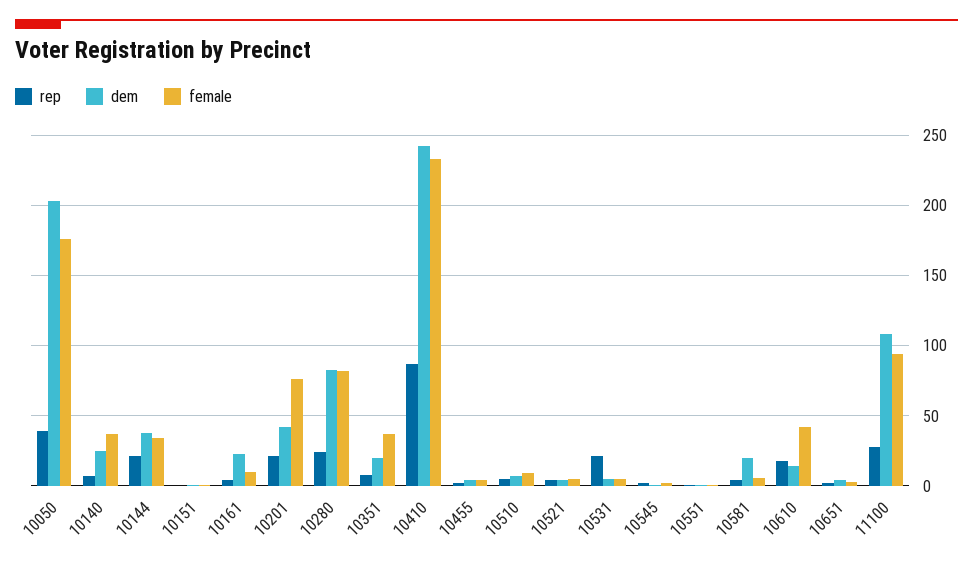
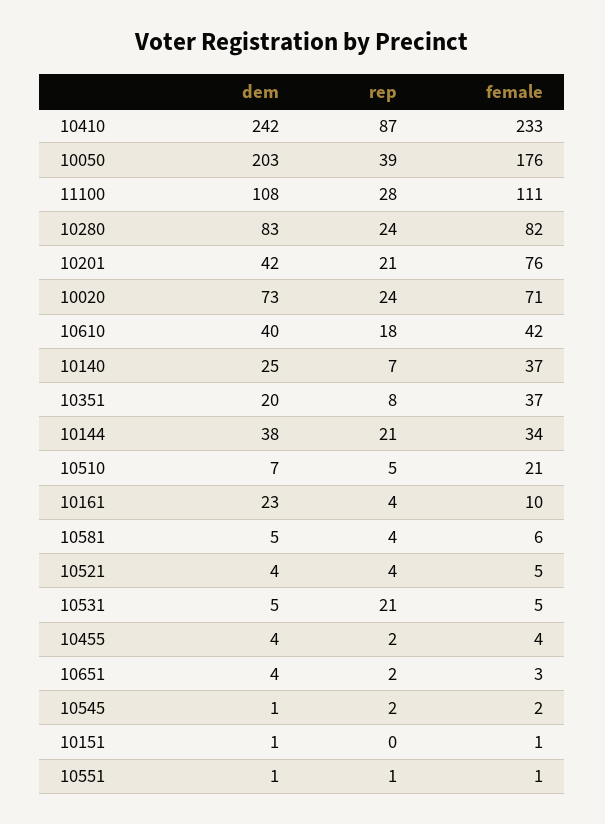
  {
    "rep": {
      "10050": 39,
      "10140": 7,
      "10144": 21,
      "10151": 0,
      "10161": 4,
      "10201": 21,
      "10280": 24,
      "10351": 8,
      "10410": 87,
      "10455": 2,
      "10510": 5,
      "10521": 4,
      "10531": 21,
      "10545": 2,
      "10551": 1,
      "10581": 4,
      "10610": 18,
      "10651": 2,
-     "11100": 28
+     "11100": 28,
+     "10020": 24
    },
    "dem": {
      "10050": 203,
      "10140": 25,
      "10144": 38,
      "10151": 1,
      "10161": 23,
      "10201": 42,
      "10280": 83,
      "10351": 20,
      "10410": 242,
      "10455": 4,
      "10510": 7,
      "10521": 4,
      "10531": 5,
      "10545": 1,
      "10551": 1,
-     "10581": 20,
+     "10581": 5,
-     "10610": 15,
+     "10610": 40,
      "10651": 4,
-     "11100": 108
+     "11100": 108,
+     "10020": 73
    },
    "female": {
      "10050": 176,
      "10140": 37,
      "10144": 34,
      "10151": 1,
      "10161": 10,
      "10201": 76,
      "10280": 82,
      "10351": 37,
      "10410": 233,
      "10455": 4,
-     "10510": 10,
+     "10510": 21,
      "10521": 5,
      "10531": 5,
      "10545": 2,
      "10551": 1,
      "10581": 6,
      "10610": 42,
      "10651": 3,
-     "11100": 95
+     "11100": 111,
+     "10020": 71
    }
  }

